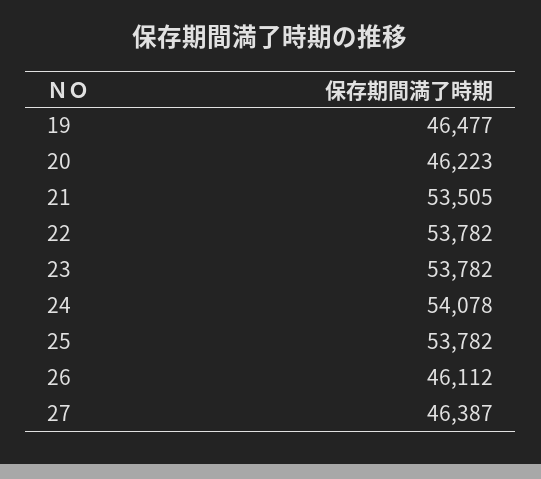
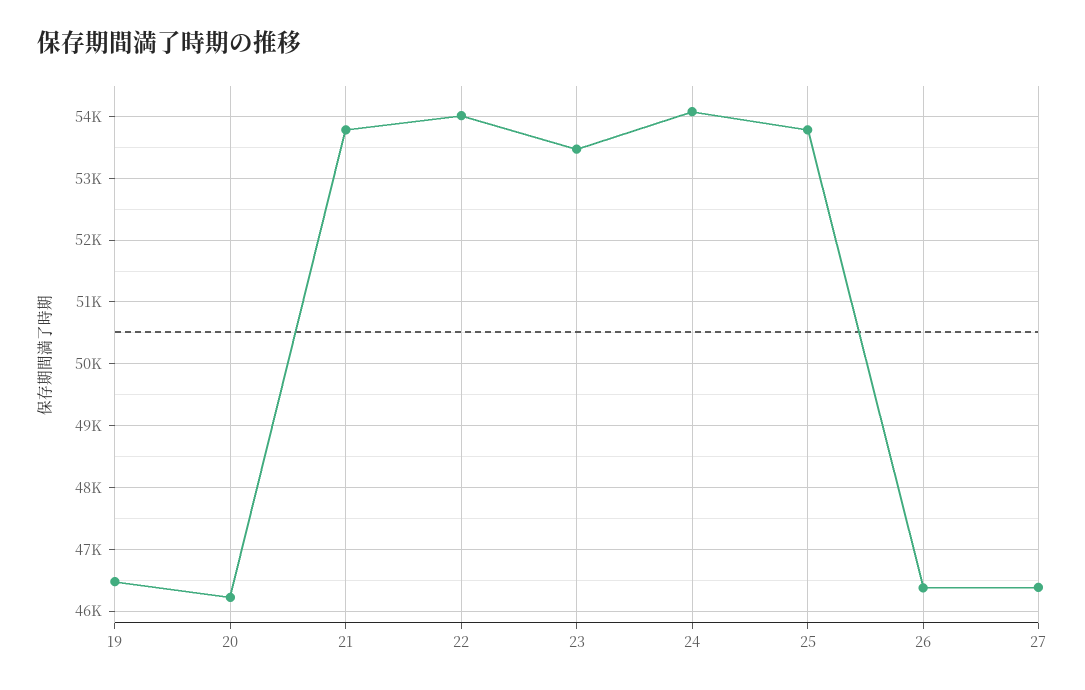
  {
    "19": 46477,
    "20": 46223,
-   "21": 53505,
+   "21": 53800,
-   "22": 53782,
+   "22": 54000,
-   "23": 53782,
+   "23": 53500,
    "24": 54078,
    "25": 53782,
-   "26": 46112,
+   "26": 46400,
    "27": 46387
  }

